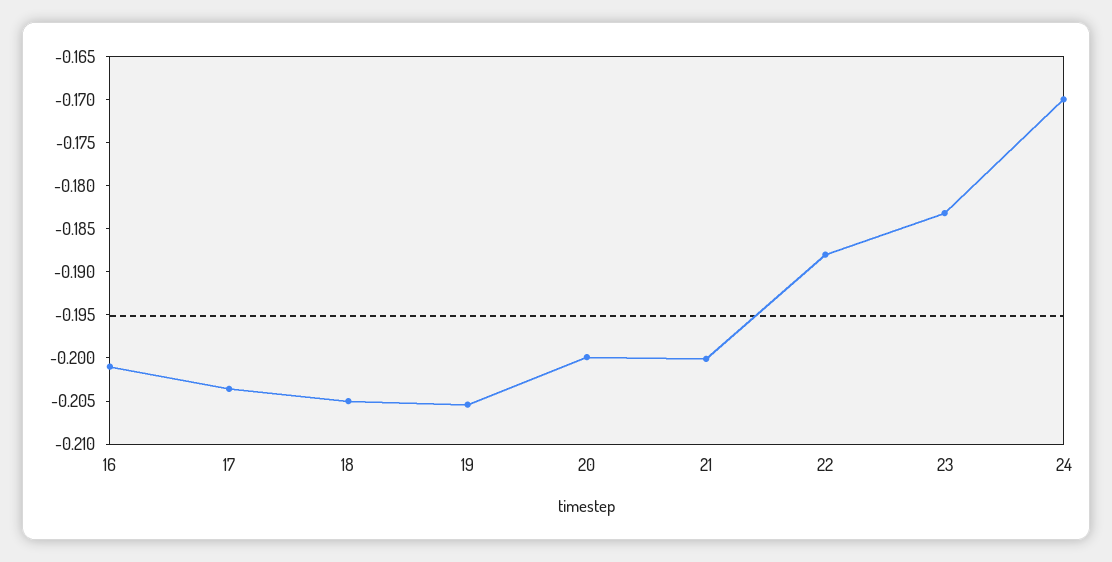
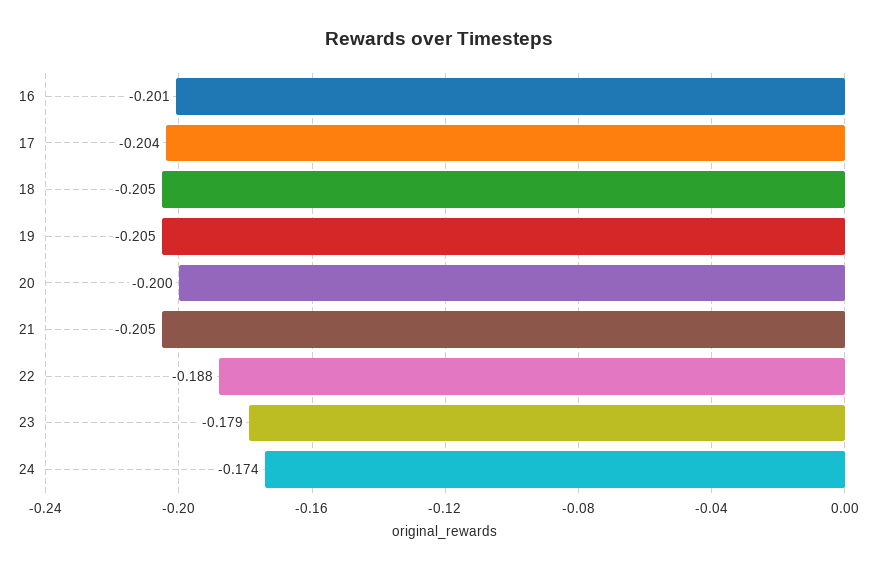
  {
    "16": -0.201,
    "17": -0.204,
    "18": -0.205,
    "19": -0.205,
    "20": -0.2,
-   "21": -0.2,
+   "21": -0.205,
    "22": -0.188,
-   "23": -0.183,
+   "23": -0.179,
-   "24": -0.17
+   "24": -0.174
  }

